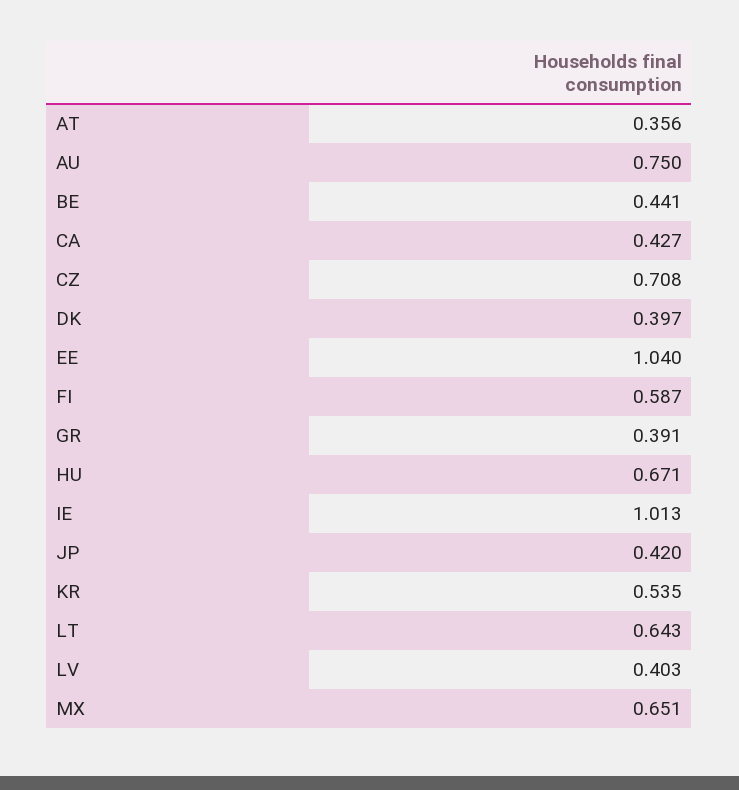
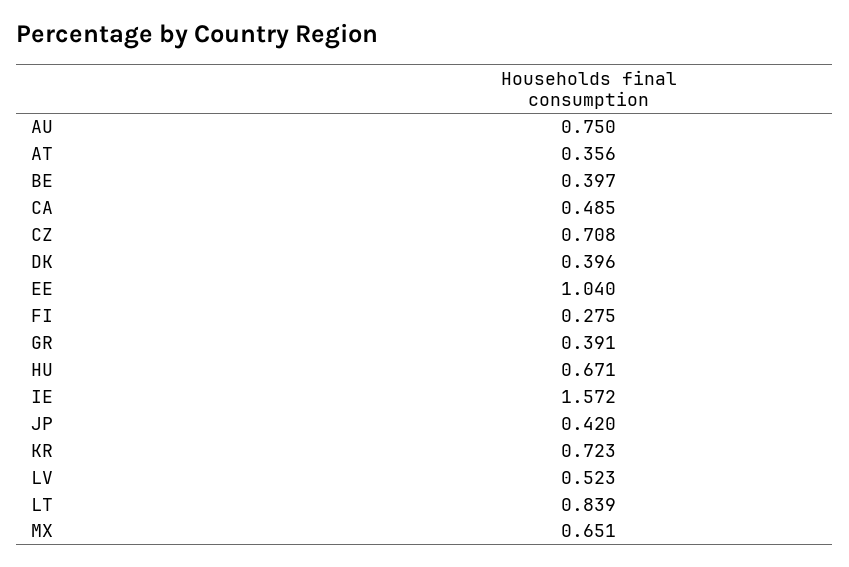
  {
    "AT": 0.356,
    "AU": 0.75,
-   "BE": 0.441,
+   "BE": 0.397,
-   "CA": 0.427,
+   "CA": 0.485,
    "CZ": 0.708,
-   "DK": 0.397,
+   "DK": 0.396,
    "EE": 1.04,
-   "FI": 0.587,
+   "FI": 0.275,
    "GR": 0.391,
    "HU": 0.671,
-   "IE": 1.013,
+   "IE": 1.572,
    "JP": 0.42,
-   "KR": 0.535,
+   "KR": 0.723,
-   "LT": 0.643,
+   "LT": 0.839,
-   "LV": 0.403,
+   "LV": 0.523,
    "MX": 0.651
  }

